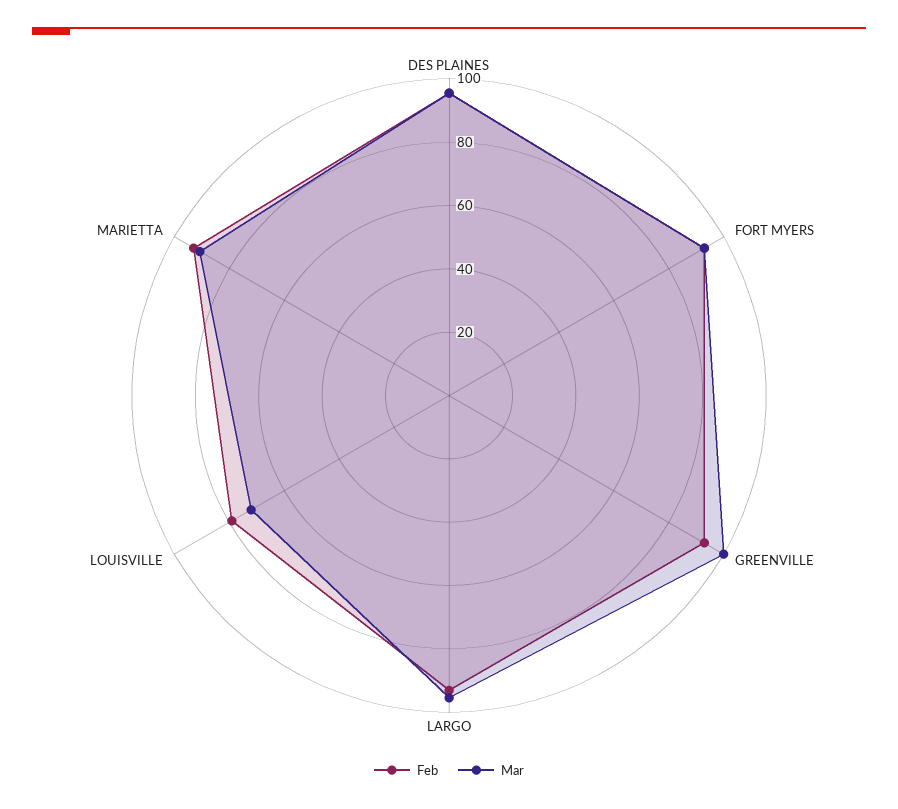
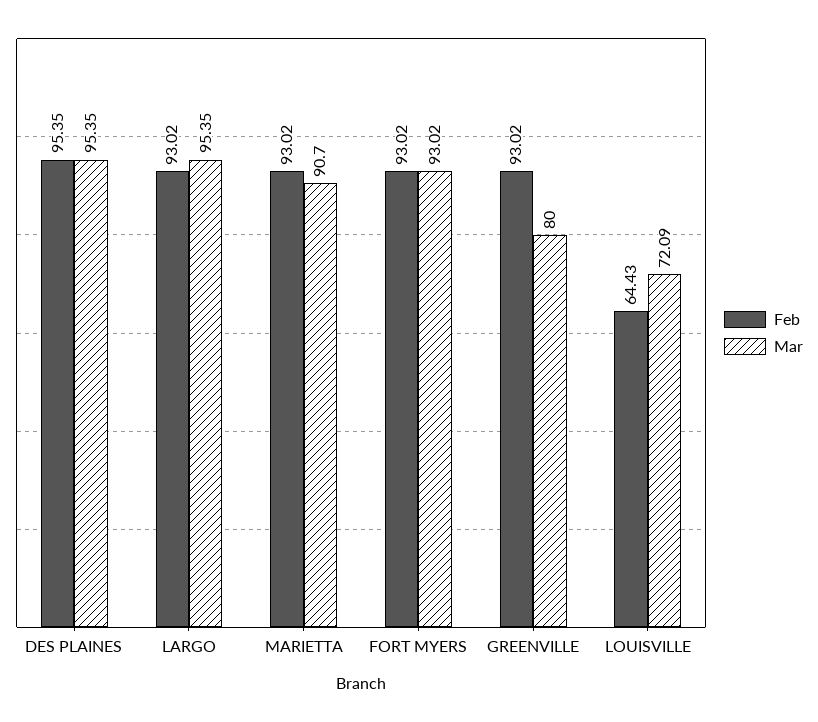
  {
    "Feb": {
      "DES PLAINES": 95.35,
      "FORT MYERS": 93.02,
      "GREENVILLE": 93.02,
      "LARGO": 93.02,
-     "LOUISVILLE": 80,
+     "LOUISVILLE": 64.43,
      "MARIETTA": 93.02
    },
    "Mar": {
      "DES PLAINES": 95.35,
      "FORT MYERS": 93.02,
-     "GREENVILLE": 100,
+     "GREENVILLE": 80,
      "LARGO": 95.35,
      "LOUISVILLE": 72.09,
      "MARIETTA": 90.7
    }
  }

